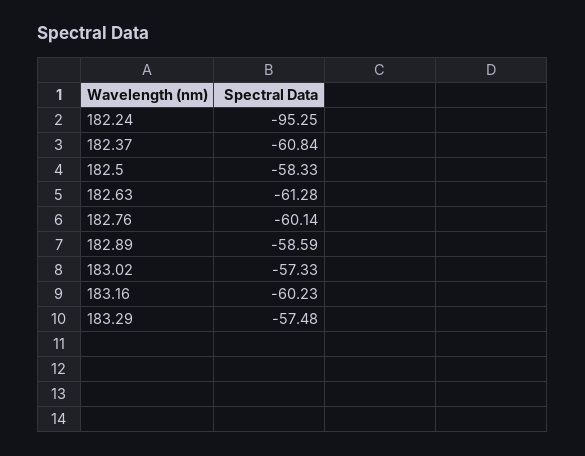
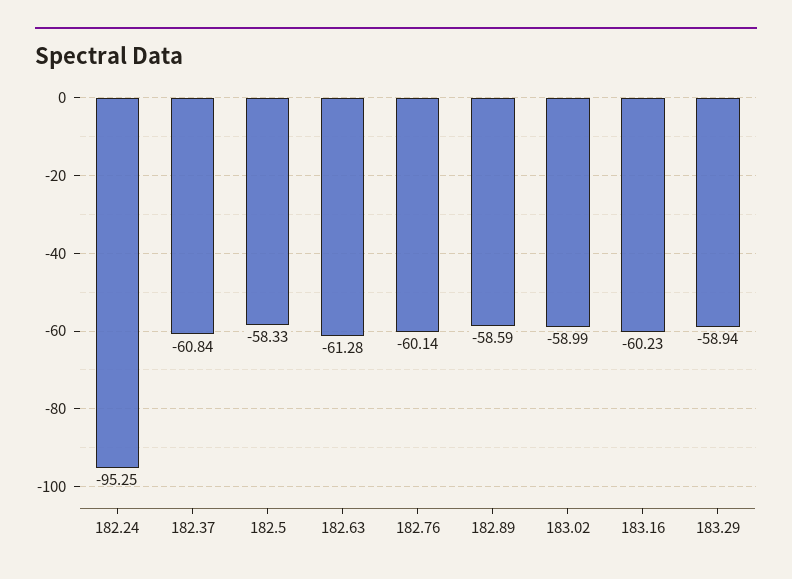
  {
    "182.24": -95.25,
    "182.37": -60.84,
    "182.5": -58.33,
    "182.63": -61.28,
    "182.76": -60.14,
    "182.89": -58.59,
-   "183.02": -57.33,
+   "183.02": -58.99,
    "183.16": -60.23,
-   "183.29": -57.48
+   "183.29": -58.94
  }

